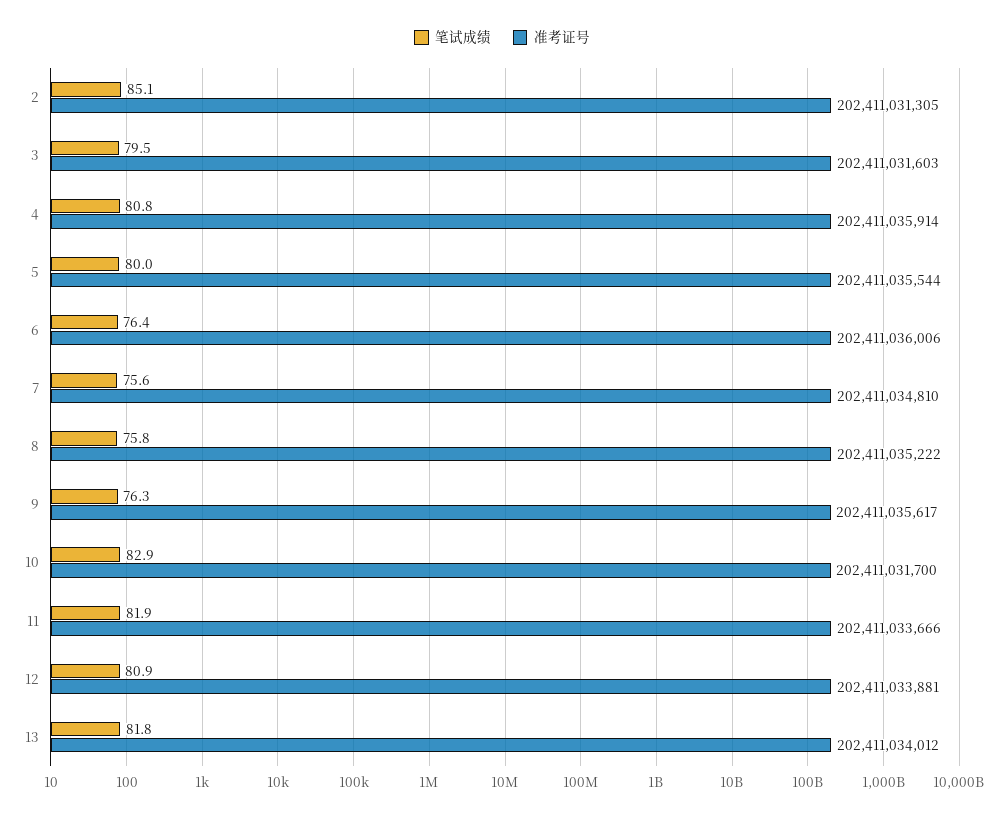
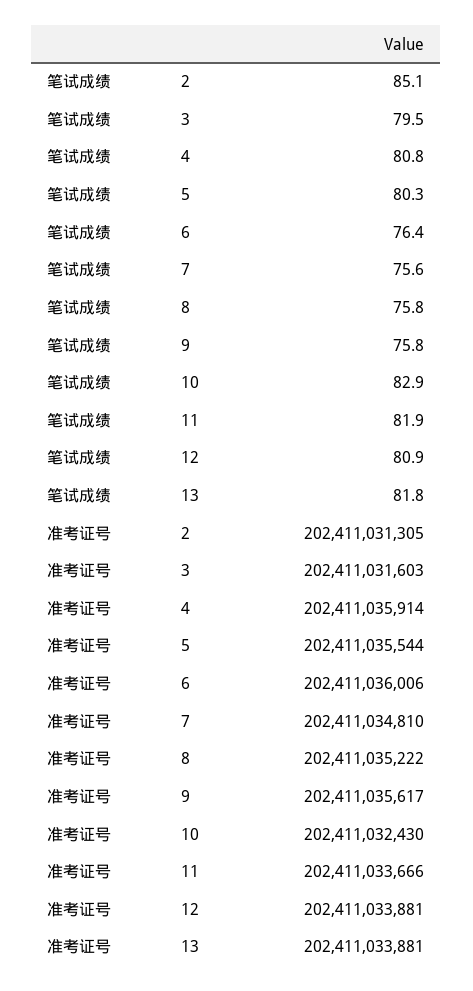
  {
    "笔试成绩": {
      "2": 85.1,
      "3": 79.5,
      "4": 80.8,
-     "5": 80,
+     "5": 80.3,
      "6": 76.4,
      "7": 75.6,
      "8": 75.8,
-     "9": 76.3,
+     "9": 75.8,
      "10": 82.9,
      "11": 81.9,
      "12": 80.9,
      "13": 81.8
    },
    "准考证号": {
      "2": 202411031305,
      "3": 202411031603,
      "4": 202411035914,
      "5": 202411035544,
      "6": 202411036006,
      "7": 202411034810,
      "8": 202411035222,
      "9": 202411035617,
-     "10": 202411031700,
+     "10": 202411032430,
      "11": 202411033666,
      "12": 202411033881,
-     "13": 202411034012
+     "13": 202411033881
    }
  }

